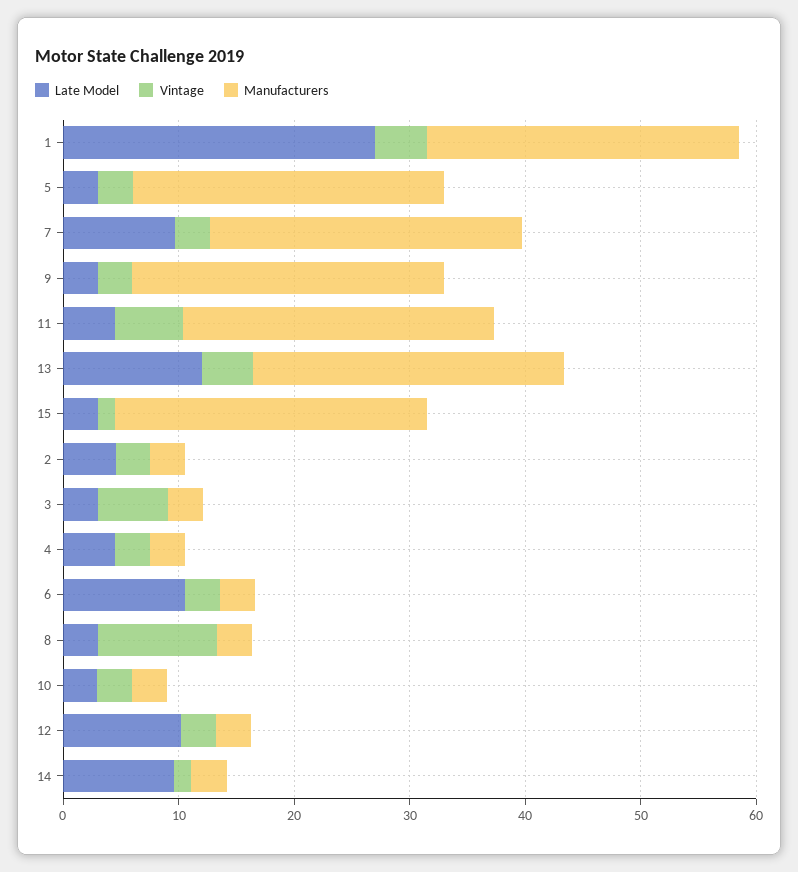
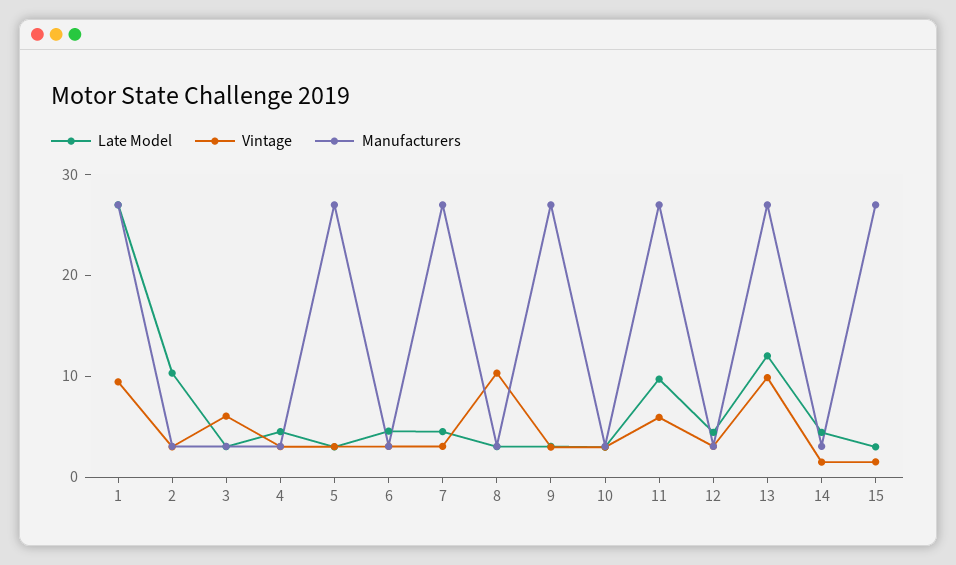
  {
    "Late Model": {
      "1": 26,
      "5": 4,
-     "7": 10,
+     "7": 4,
      "9": 4,
-     "11": 4,
+     "11": 10,
      "13": 12,
      "15": 4,
-     "2": 4,
+     "2": 10,
      "3": 4,
      "4": 4,
-     "6": 10,
+     "6": 4,
      "8": 4,
      "10": 2,
-     "12": 10,
+     "12": 4,
-     "14": 10
+     "14": 4
    },
    "Vintage": {
-     "1": 4,
+     "1": 10,
      "5": 4,
      "7": 4,
      "9": 2,
      "11": 6,
-     "13": 4,
+     "13": 10,
      "15": 2,
      "2": 4,
      "3": 6,
      "4": 4,
      "6": 4,
      "8": 10,
      "10": 2,
      "12": 4,
      "14": 2
    },
    "Manufacturers": {
      "1": 26,
      "5": 26,
      "7": 26,
      "9": 26,
      "11": 26,
      "13": 26,
      "15": 26,
      "2": 4,
      "3": 4,
      "4": 4,
      "6": 4,
      "8": 4,
      "10": 4,
      "12": 4,
      "14": 4
    }
  }

